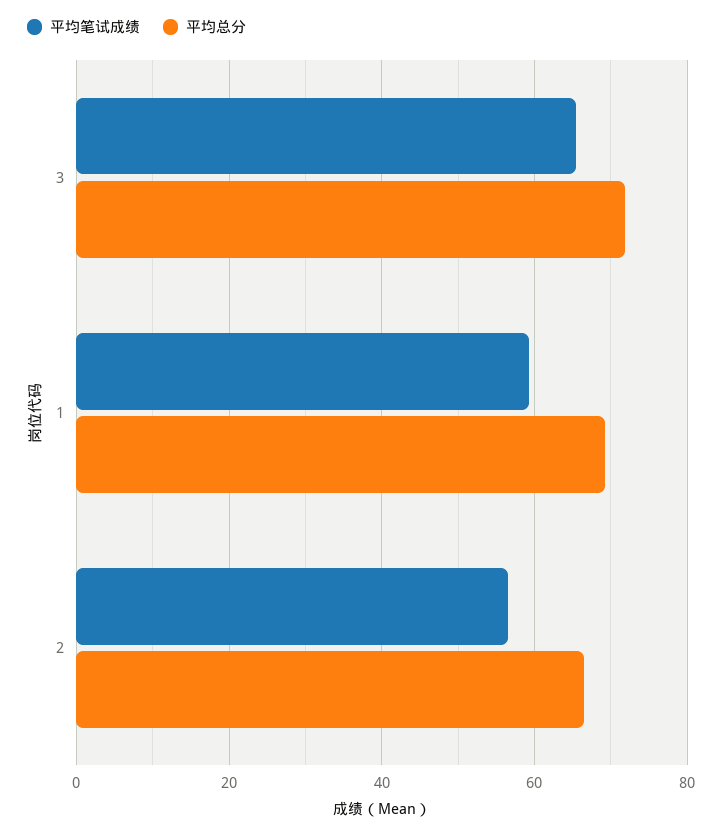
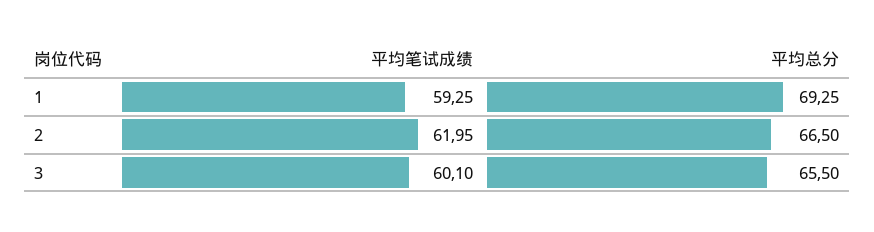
  {
    "平均笔试成绩": {
-     "3": 66,
+     "3": 60.1,
      "1": 59.25,
-     "2": 56
+     "2": 61.95
    },
    "平均总分": {
-     "3": 72,
+     "3": 65.5,
      "1": 69.25,
      "2": 66.5
    }
  }

